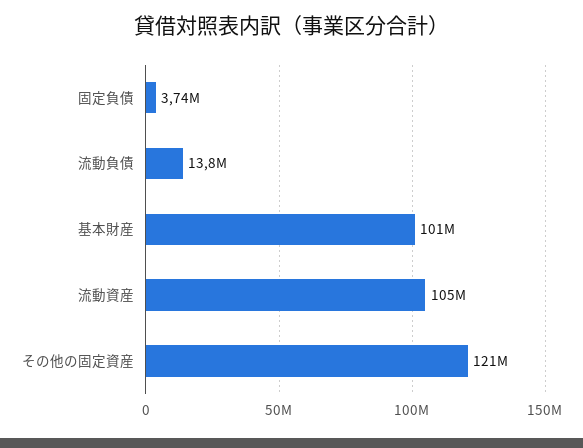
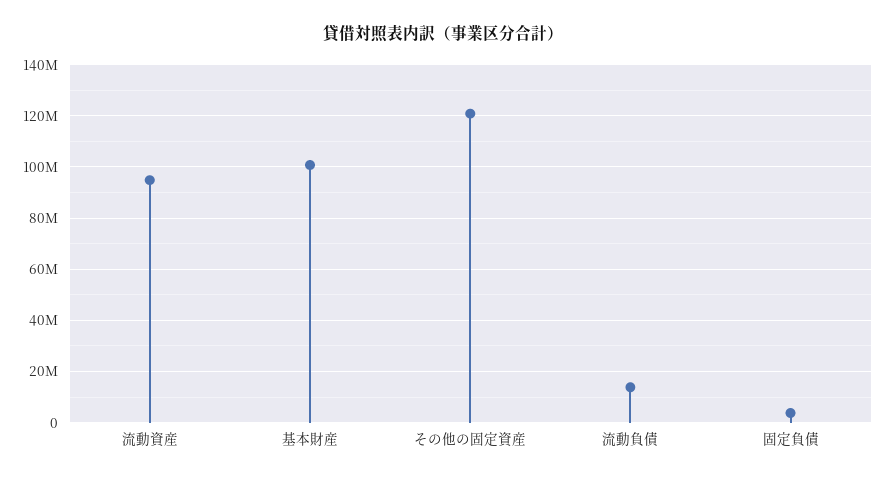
  {
    "固定負債": 3740000,
    "流動負債": 13800000,
    "基本財産": 101000000,
-   "流動資産": 105000000,
+   "流動資産": 95000000,
    "その他の固定資産": 121000000
  }

